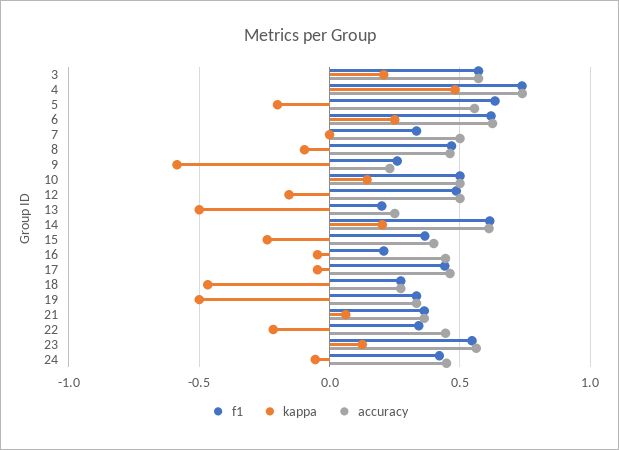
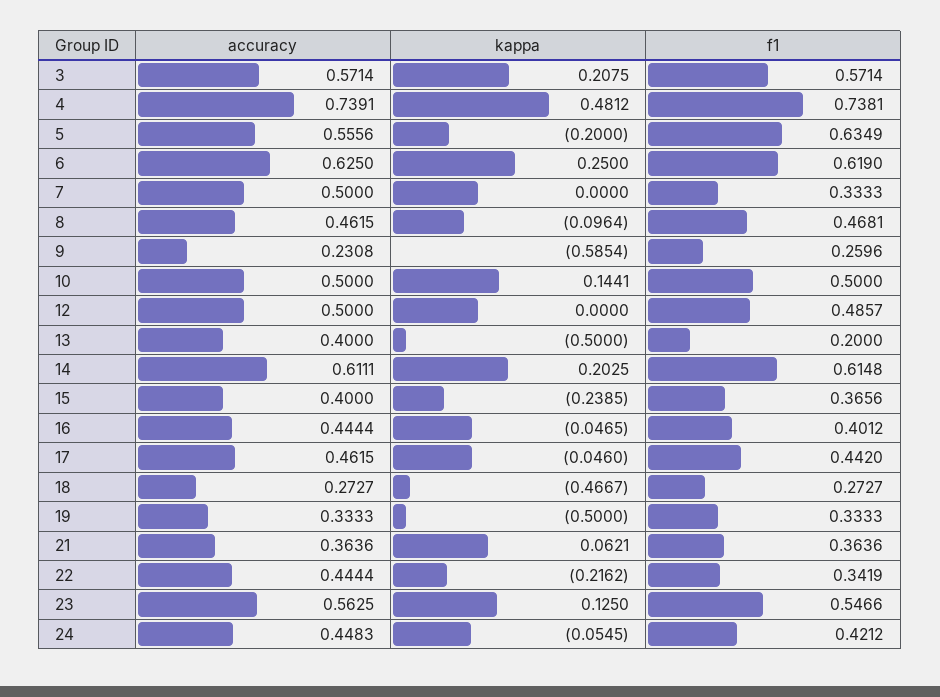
  {
    "f1": {
      "3": 0.5714,
      "4": 0.7381,
      "5": 0.6349,
      "6": 0.619,
      "7": 0.3333,
      "8": 0.4681,
      "9": 0.2596,
      "10": 0.5,
      "12": 0.4857,
      "13": 0.2,
      "14": 0.6148,
      "15": 0.3656,
-     "16": 0.2,
+     "16": 0.4012,
      "17": 0.442,
      "18": 0.2727,
      "19": 0.3333,
      "21": 0.3636,
      "22": 0.3419,
      "23": 0.5466,
      "24": 0.4212
    },
    "kappa": {
      "3": 0.2075,
      "4": 0.4812,
      "5": -0.2,
      "6": 0.25,
      "7": 0,
      "8": -0.0964,
      "9": -0.5854,
      "10": 0.1441,
-     "12": -0.15,
+     "12": 0,
      "13": -0.5,
      "14": 0.2025,
      "15": -0.2385,
      "16": -0.0465,
      "17": -0.046,
      "18": -0.4667,
      "19": -0.5,
      "21": 0.0621,
      "22": -0.2162,
      "23": 0.125,
      "24": -0.0545
    },
    "accuracy": {
      "3": 0.5714,
      "4": 0.7391,
      "5": 0.5556,
      "6": 0.625,
      "7": 0.5,
      "8": 0.4615,
      "9": 0.2308,
      "10": 0.5,
      "12": 0.5,
-     "13": 0.25,
+     "13": 0.4,
      "14": 0.6111,
      "15": 0.4,
      "16": 0.4444,
      "17": 0.4615,
      "18": 0.2727,
      "19": 0.3333,
      "21": 0.3636,
      "22": 0.4444,
      "23": 0.5625,
      "24": 0.4483
    }
  }

